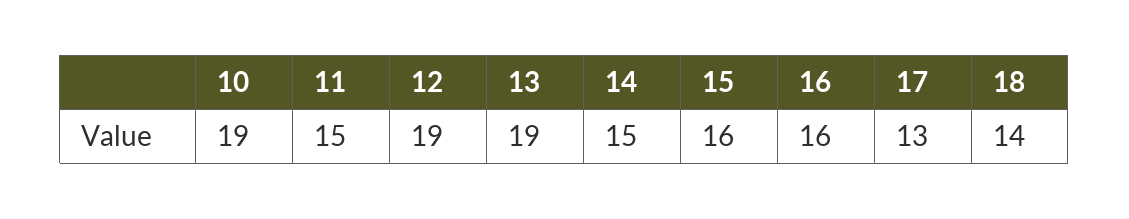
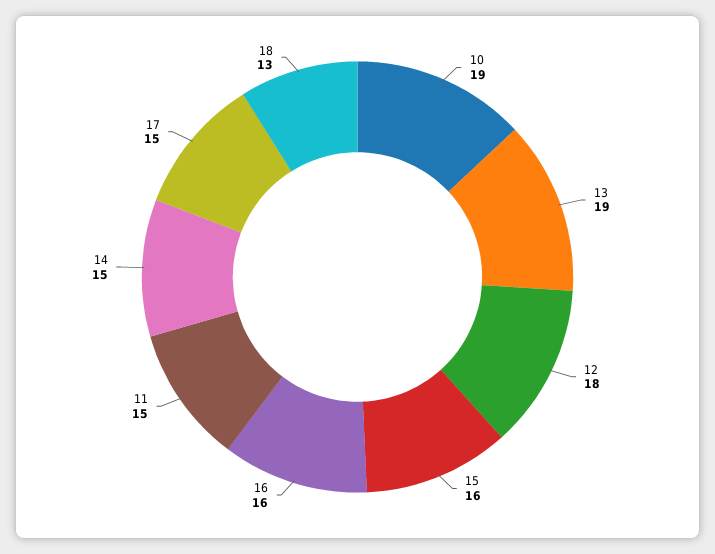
  {
    "10": 19,
    "11": 15,
-   "12": 19,
+   "12": 18,
    "13": 19,
    "14": 15,
    "15": 16,
    "16": 16,
-   "17": 13,
+   "17": 15,
-   "18": 14
+   "18": 13
  }

